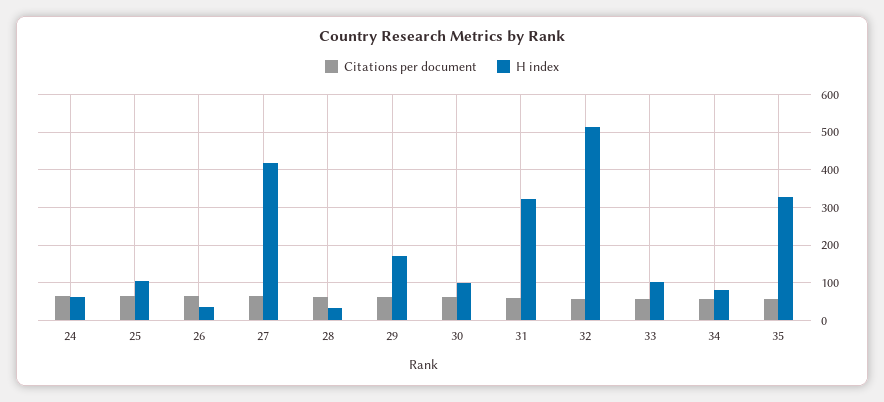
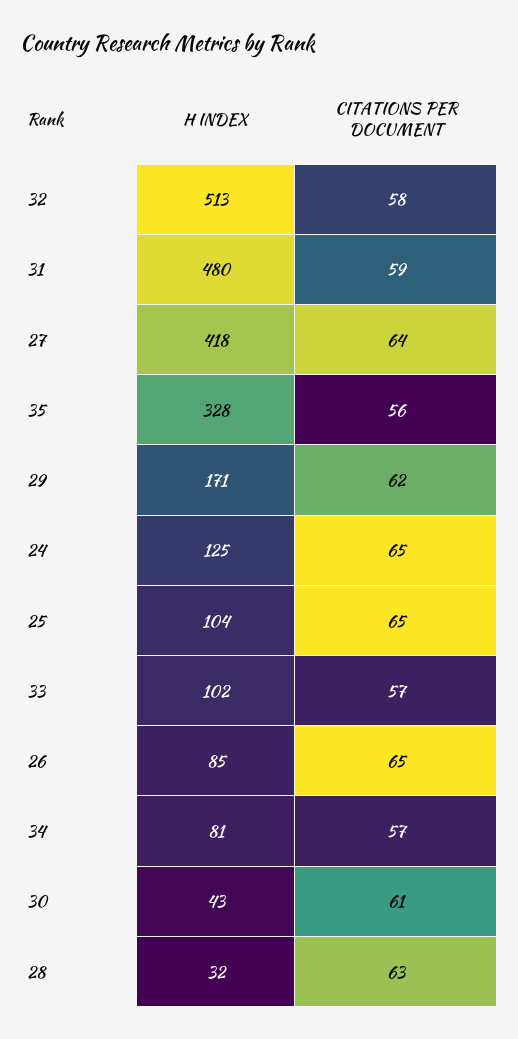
  {
    "Citations per document": {
      "24": 65,
      "25": 65,
      "26": 65,
      "27": 64,
      "28": 63,
      "29": 62,
      "30": 61,
      "31": 59,
      "32": 58,
      "33": 57,
      "34": 57,
      "35": 56
    },
    "H index": {
-     "24": 60,
+     "24": 125,
      "25": 104,
-     "26": 40,
+     "26": 85,
      "27": 418,
      "28": 32,
      "29": 171,
-     "30": 100,
+     "30": 43,
-     "31": 320,
+     "31": 480,
      "32": 513,
      "33": 102,
      "34": 81,
      "35": 328
    }
  }

